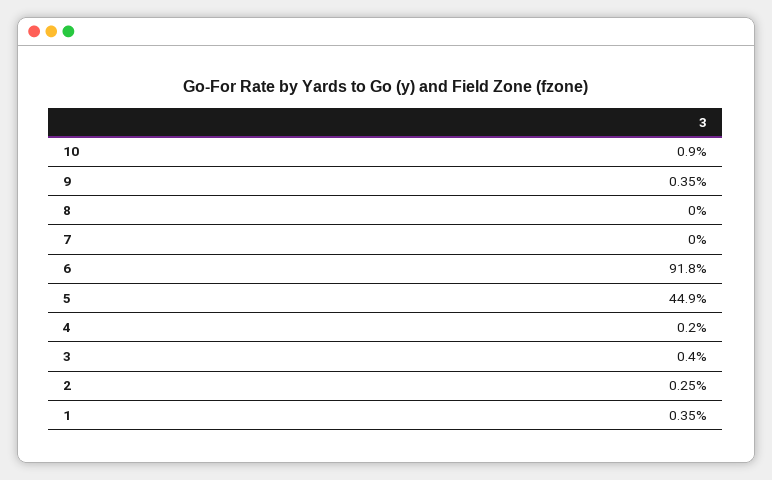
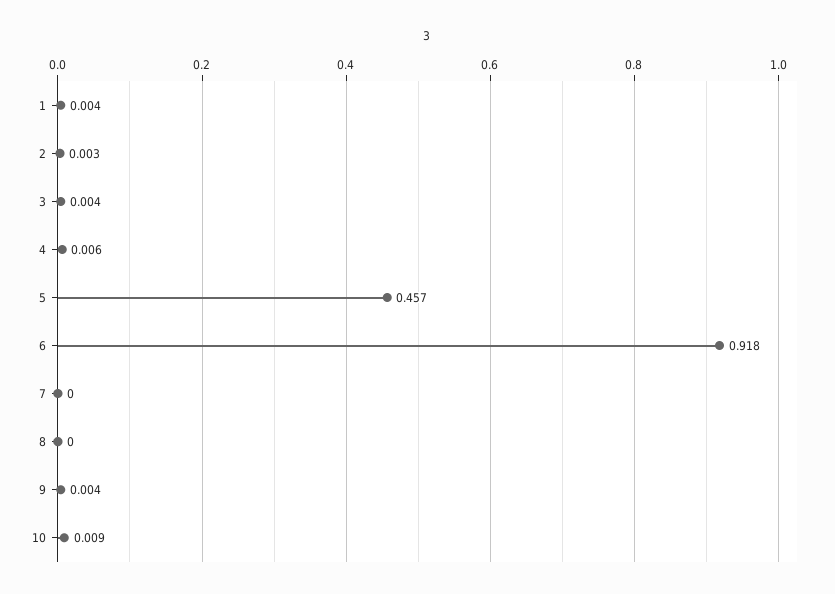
  {
    "10": 0.009,
    "9": 0.0035,
    "8": 0,
    "7": 0,
    "6": 0.918,
-   "5": 0.449,
+   "5": 0.457,
-   "4": 0.002,
+   "4": 0.006,
    "3": 0.004,
    "2": 0.0025,
    "1": 0.0035
  }

